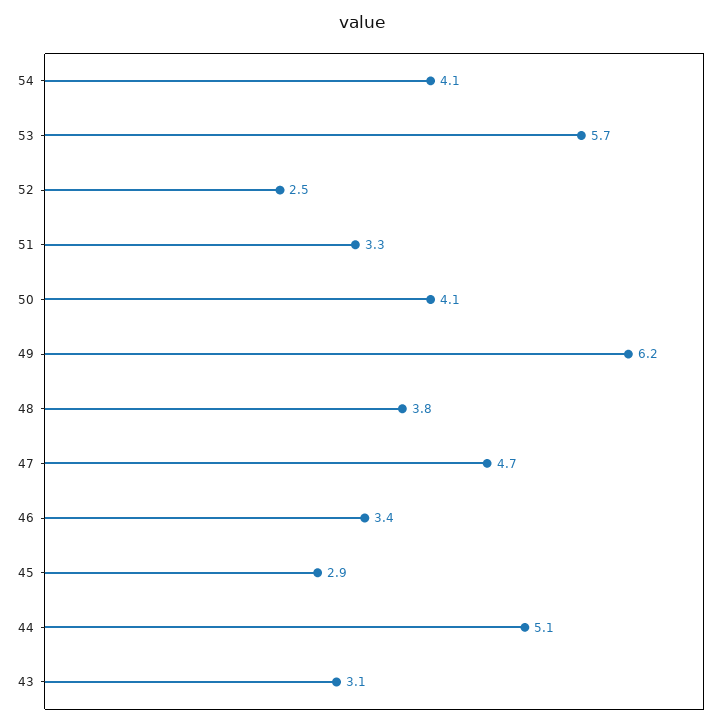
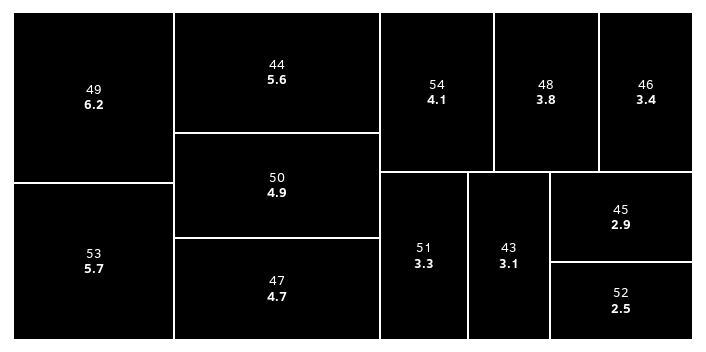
  {
    "54": 4.1,
    "53": 5.7,
    "52": 2.5,
    "51": 3.3,
-   "50": 4.1,
+   "50": 4.9,
    "49": 6.2,
    "48": 3.8,
    "47": 4.7,
    "46": 3.4,
    "45": 2.9,
-   "44": 5.1,
+   "44": 5.6,
    "43": 3.1
  }

